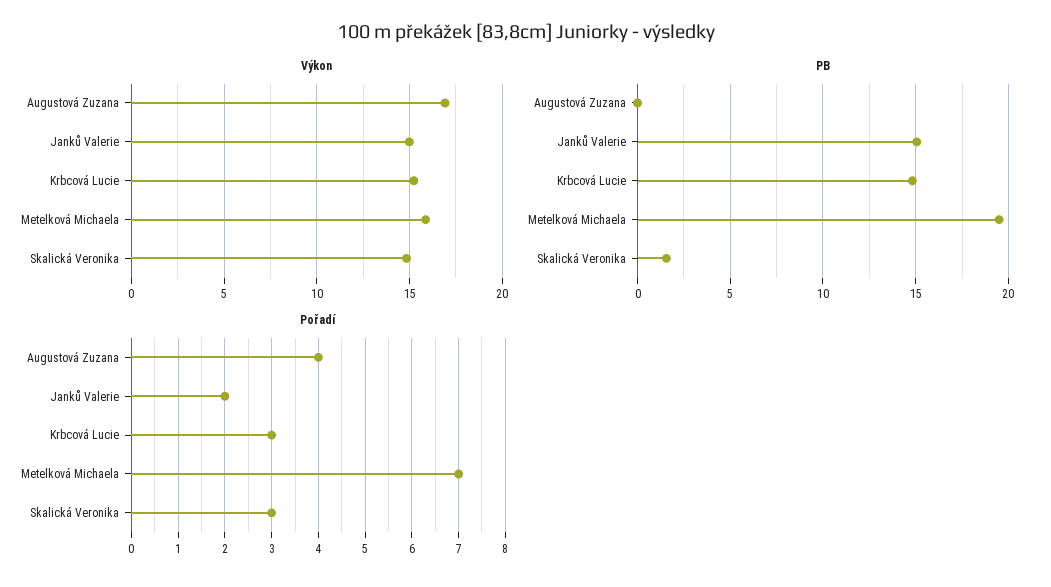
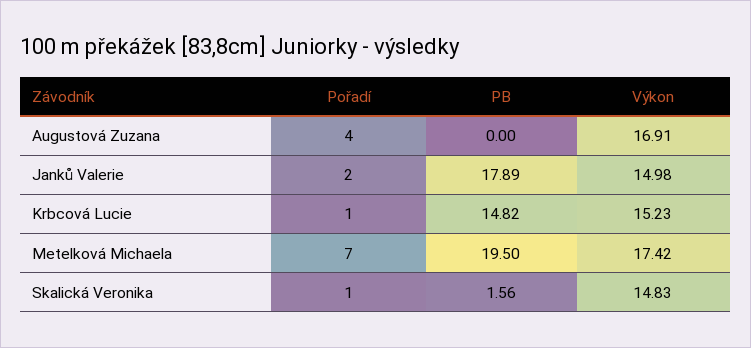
  {
    "Výkon": {
      "Augustová Zuzana": 16.91,
      "Janků Valerie": 14.98,
      "Krbcová Lucie": 15.23,
-     "Metelková Michaela": 16,
+     "Metelková Michaela": 17.42,
      "Skalická Veronika": 14.83
    },
    "PB": {
      "Augustová Zuzana": 0,
-     "Janků Valerie": 15,
+     "Janků Valerie": 17.89,
      "Krbcová Lucie": 14.82,
      "Metelková Michaela": 19.5,
      "Skalická Veronika": 1.56
    },
    "Pořadí": {
      "Augustová Zuzana": 4,
      "Janků Valerie": 2,
-     "Krbcová Lucie": 3,
+     "Krbcová Lucie": 1,
      "Metelková Michaela": 7,
-     "Skalická Veronika": 3
+     "Skalická Veronika": 1
    }
  }

